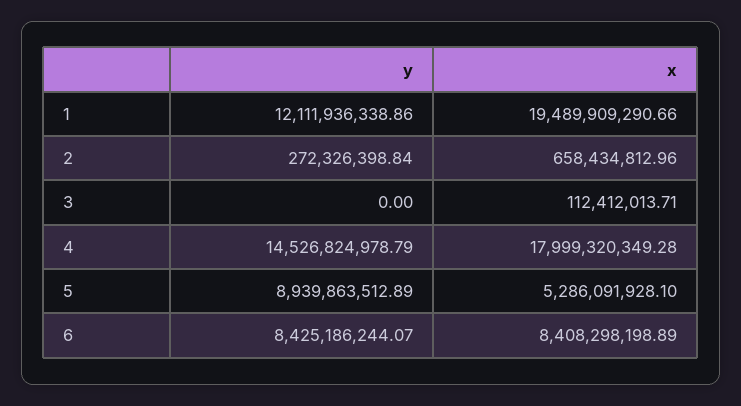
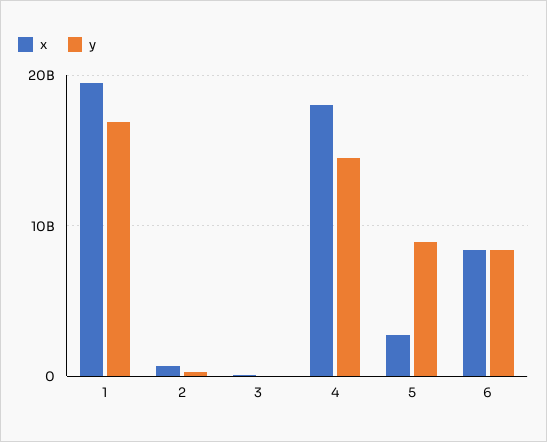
  {
    "y": {
-     "1": 12111936338.86,
+     "1": 17000000000,
      "2": 272326398.84,
      "3": 0,
      "4": 14526824978.79,
      "5": 8939863512.89,
      "6": 8425186244.07
    },
    "x": {
      "1": 19489909290.66,
      "2": 658434812.96,
      "3": 112412013.71,
      "4": 17999320349.28,
-     "5": 5286091928.1,
+     "5": 3000000000,
      "6": 8408298198.89
    }
  }

